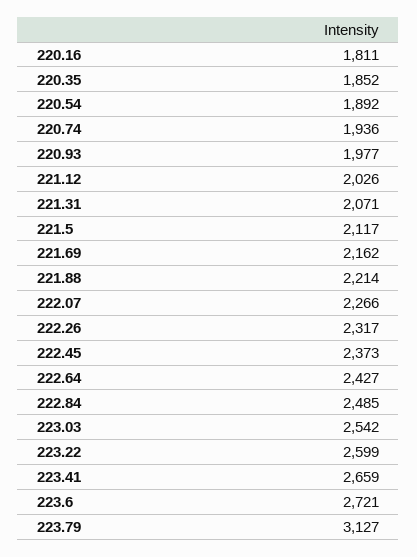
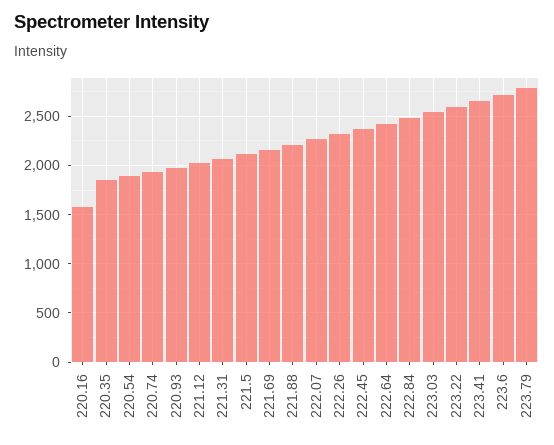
  {
-   "220.16": 1811,
+   "220.16": 1600,
    "220.35": 1852,
    "220.54": 1892,
    "220.74": 1936,
    "220.93": 1977,
    "221.12": 2026,
    "221.31": 2071,
    "221.5": 2117,
    "221.69": 2162,
    "221.88": 2214,
    "222.07": 2266,
    "222.26": 2317,
    "222.45": 2373,
    "222.64": 2427,
    "222.84": 2485,
    "223.03": 2542,
    "223.22": 2599,
    "223.41": 2659,
    "223.6": 2721,
-   "223.79": 3127
+   "223.79": 2800
  }

